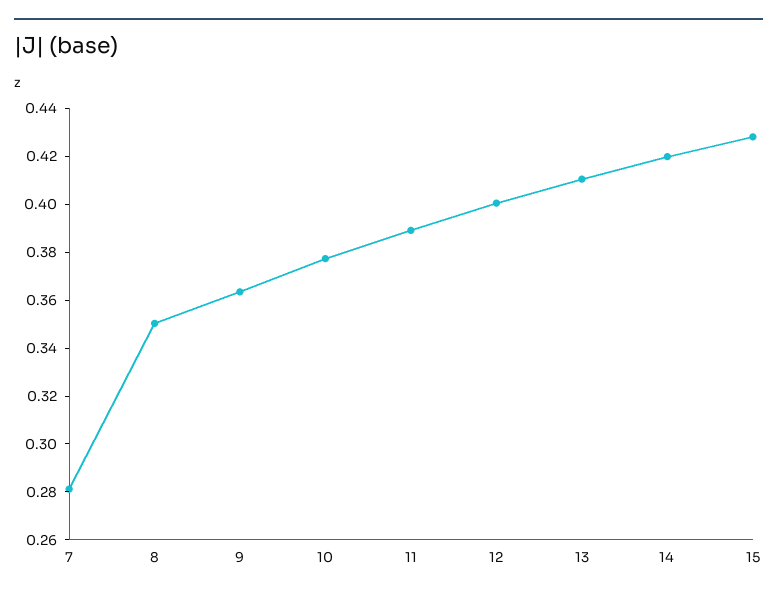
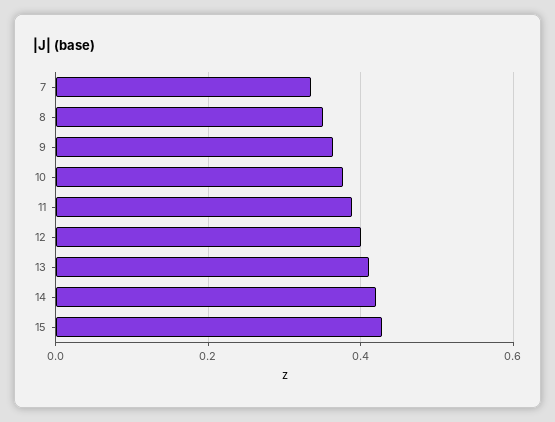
  {
-   "7": 0.28,
+   "7": 0.34,
    "8": 0.35,
    "9": 0.365,
    "10": 0.375,
    "11": 0.39,
    "12": 0.4,
    "13": 0.41,
    "14": 0.42,
    "15": 0.43
  }

